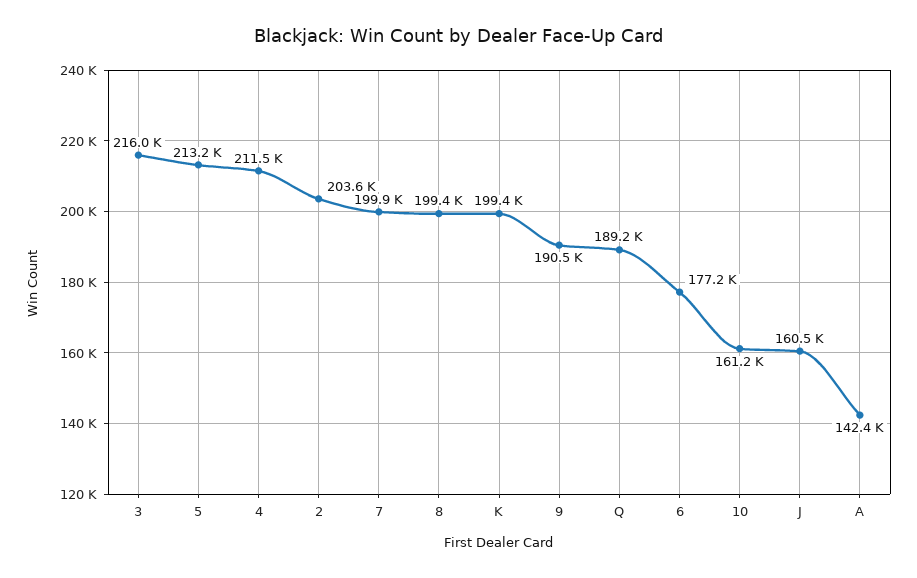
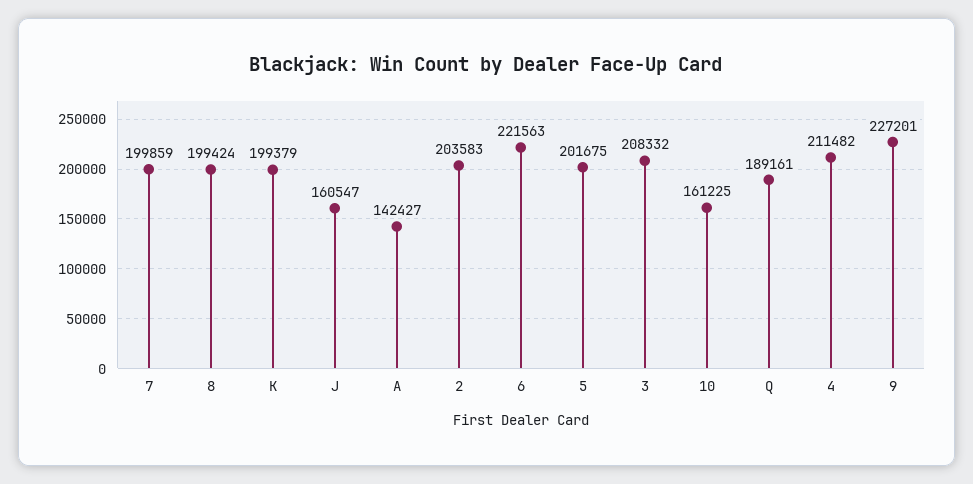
  {
-   "3": 216000,
+   "3": 208332,
-   "5": 213200,
+   "5": 201675,
    "4": 211482,
    "2": 203583,
    "7": 199859,
    "8": 199424,
    "K": 199379,
-   "9": 190500,
+   "9": 227201,
    "Q": 189161,
-   "6": 177200,
+   "6": 221563,
    "10": 161225,
    "J": 160547,
    "A": 142427
  }

